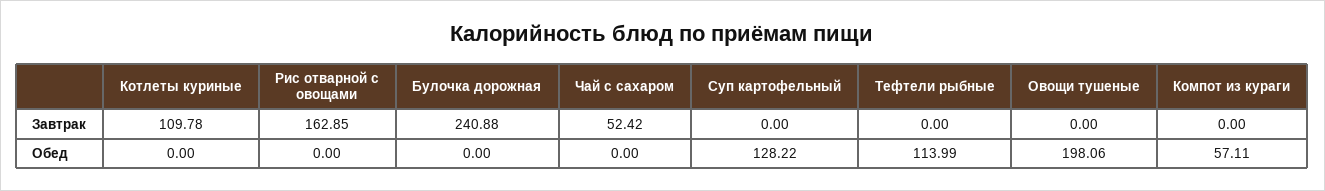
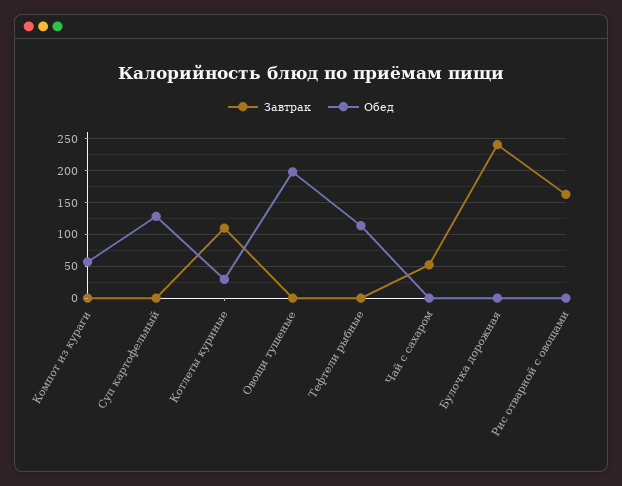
  {
    "Завтрак": {
      "Котлеты куриные": 109.78,
      "Рис отварной с овощами": 162.85,
      "Булочка дорожная": 240.88,
      "Чай с сахаром": 52.42,
      "Суп картофельный": 0,
      "Тефтели рыбные": 0,
      "Овощи тушеные": 0,
      "Компот из кураги": 0
    },
    "Обед": {
-     "Котлеты куриные": 0,
+     "Котлеты куриные": 30,
      "Рис отварной с овощами": 0,
      "Булочка дорожная": 0,
      "Чай с сахаром": 0,
      "Суп картофельный": 128.22,
      "Тефтели рыбные": 113.99,
      "Овощи тушеные": 198.06,
      "Компот из кураги": 57.11
    }
  }

